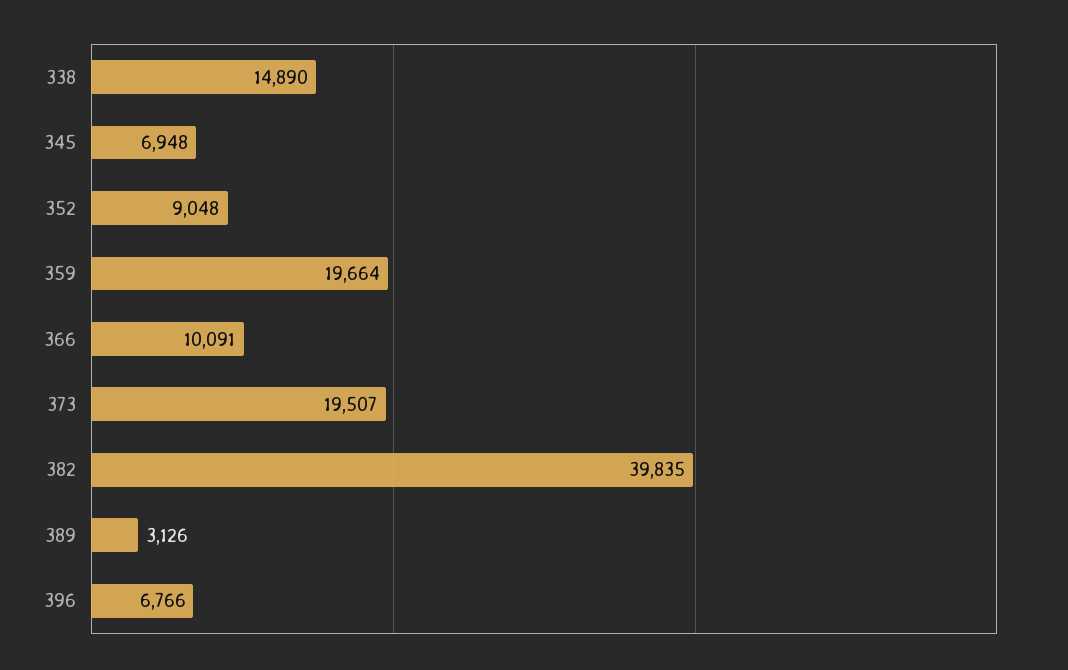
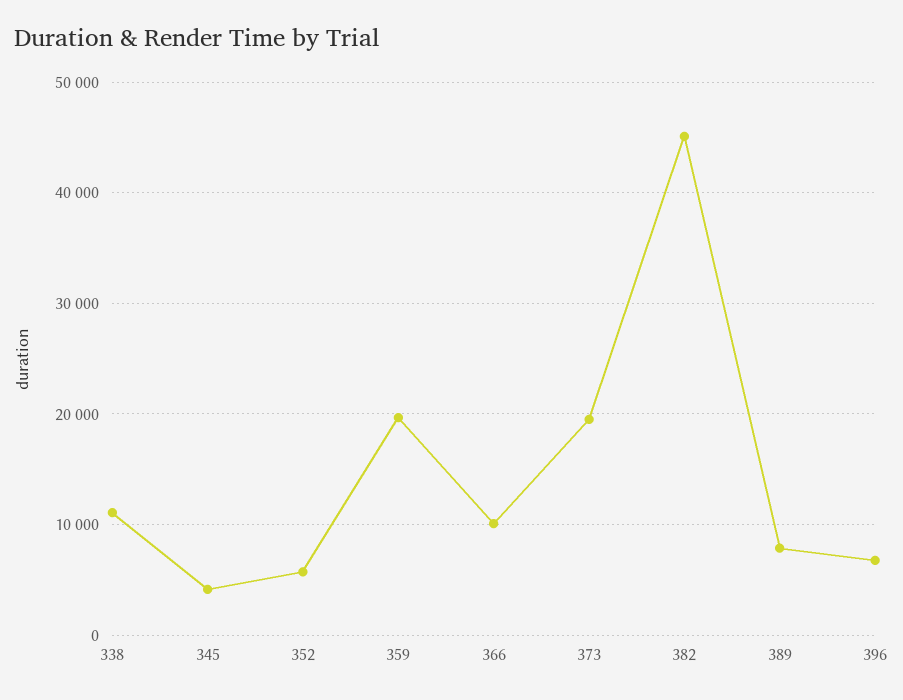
  {
-   "338": 14890,
+   "338": 11000,
-   "345": 6948,
+   "345": 4000,
-   "352": 9048,
+   "352": 6000,
    "359": 19664,
    "366": 10091,
    "373": 19507,
-   "382": 39835,
+   "382": 45000,
-   "389": 3126,
+   "389": 8000,
    "396": 6766
  }

